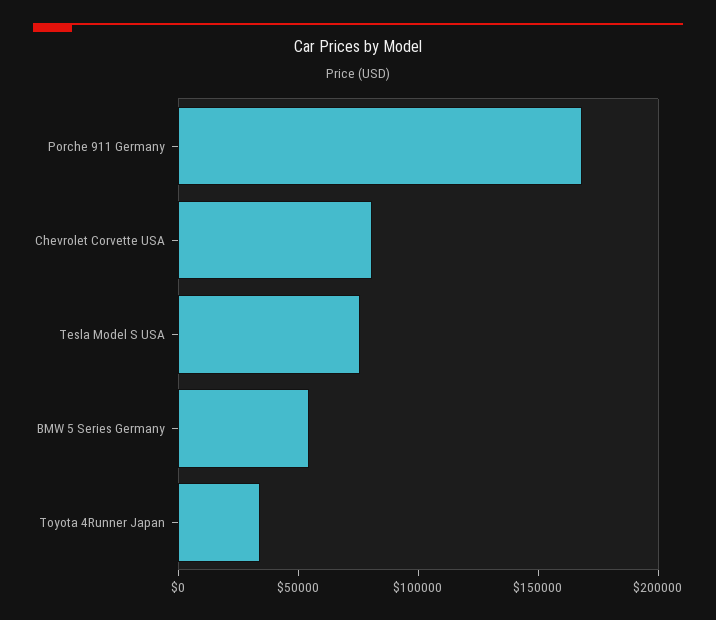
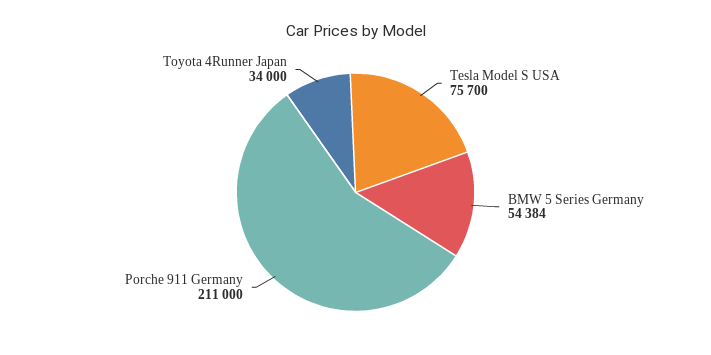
  {
-   "Porche 911 Germany": 170000,
+   "Porche 911 Germany": 211000,
-   "Chevrolet Corvette USA": 80000,
    "Tesla Model S USA": 75700,
    "BMW 5 Series Germany": 54384,
    "Toyota 4Runner Japan": 34000
  }

